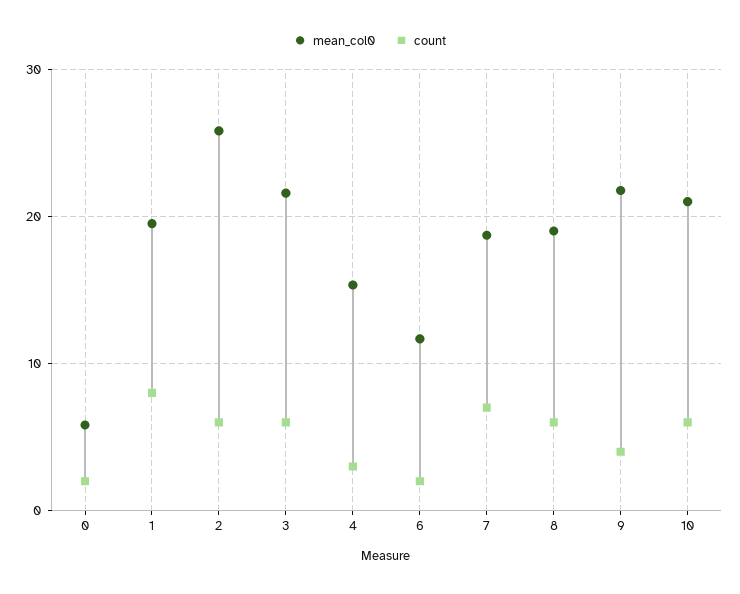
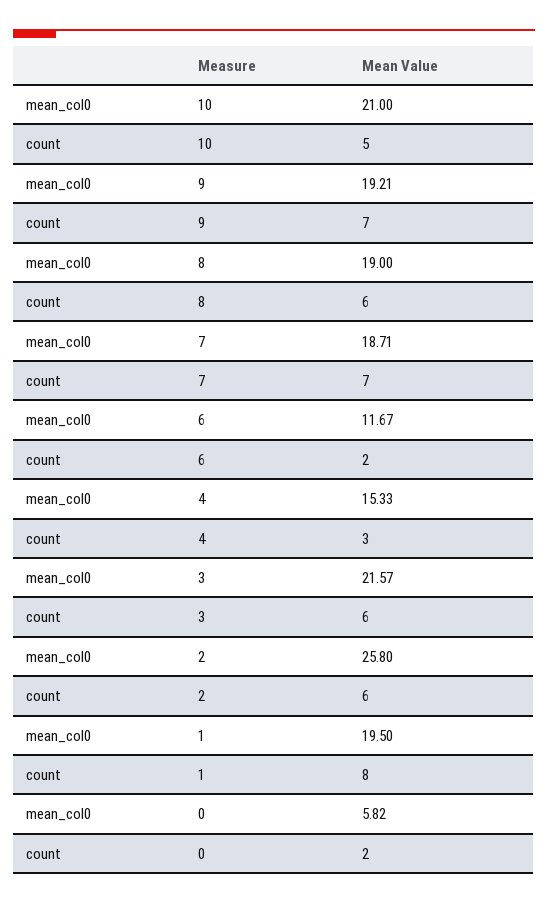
  {
    "mean_col0": {
      "0": 5.82,
      "1": 19.5,
      "2": 25.8,
      "3": 21.57,
      "4": 15.33,
      "6": 11.67,
      "7": 18.71,
      "8": 19,
-     "9": 22,
+     "9": 19.21,
      "10": 21
    },
    "count": {
      "0": 2,
      "1": 8,
      "2": 6,
      "3": 6,
      "4": 3,
      "6": 2,
      "7": 7,
      "8": 6,
-     "9": 4,
+     "9": 7,
-     "10": 6
+     "10": 5
    }
  }

